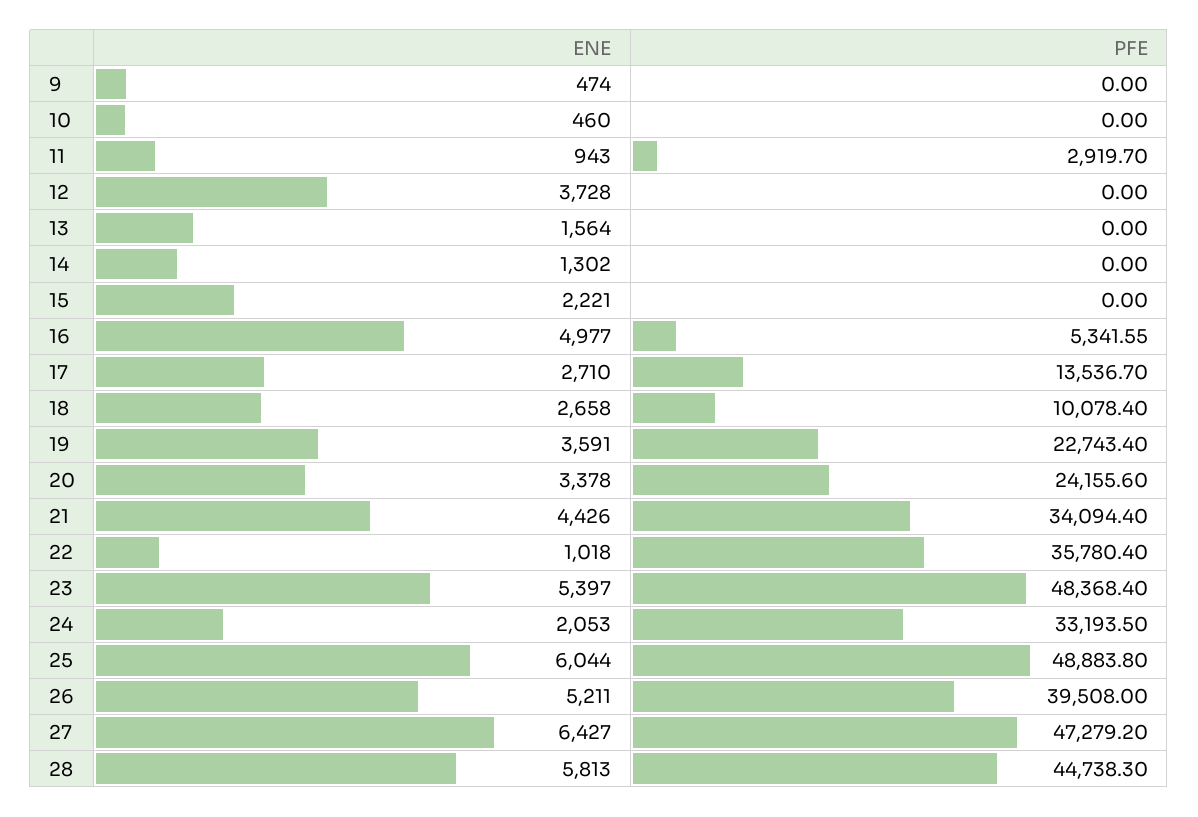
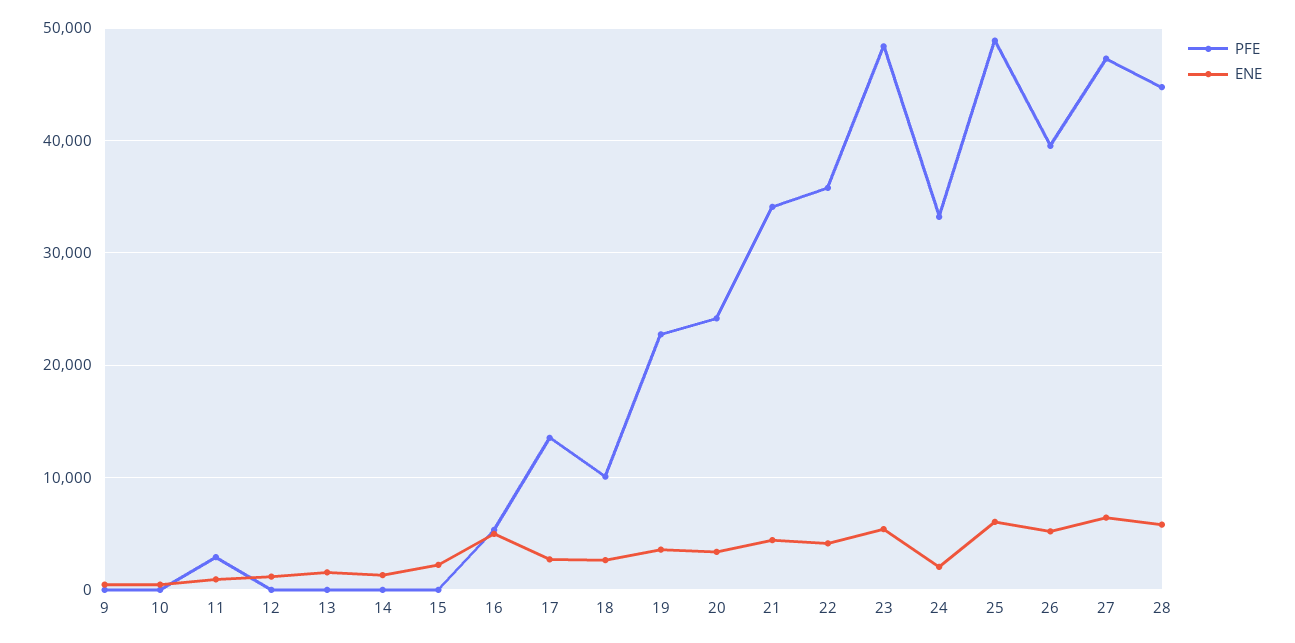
  {
    "ENE": {
      "9": 474,
      "10": 460,
      "11": 943,
-     "12": 3728,
+     "12": 1000,
      "13": 1564,
      "14": 1302,
      "15": 2221,
      "16": 4977,
      "17": 2710,
      "18": 2658,
      "19": 3591,
      "20": 3378,
      "21": 4426,
-     "22": 1018,
+     "22": 4000,
      "23": 5397,
      "24": 2053,
      "25": 6044,
      "26": 5211,
      "27": 6427,
      "28": 5813
    },
    "PFE": {
      "9": 0,
      "10": 0,
      "11": 2919.7,
      "12": 0,
      "13": 0,
      "14": 0,
      "15": 0,
      "16": 5341.55,
      "17": 13536.7,
      "18": 10078.4,
      "19": 22743.4,
      "20": 24155.6,
      "21": 34094.4,
      "22": 35780.4,
      "23": 48368.4,
      "24": 33193.5,
      "25": 48883.8,
      "26": 39508,
      "27": 47279.2,
      "28": 44738.3
    }
  }

